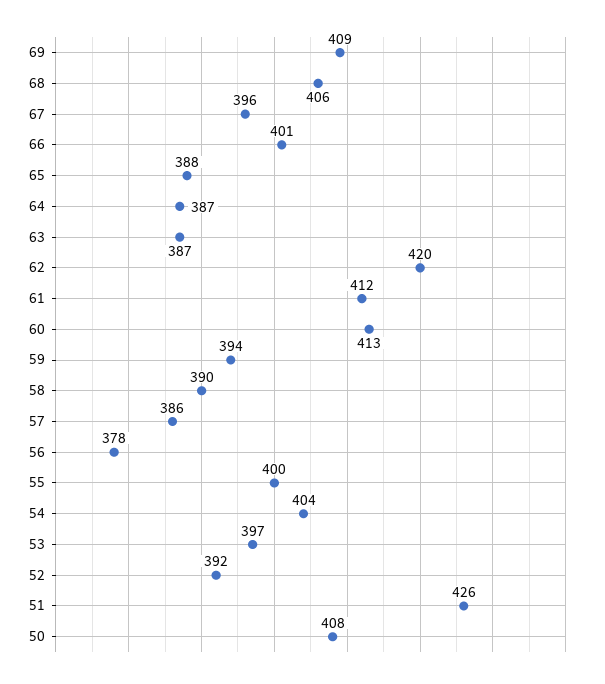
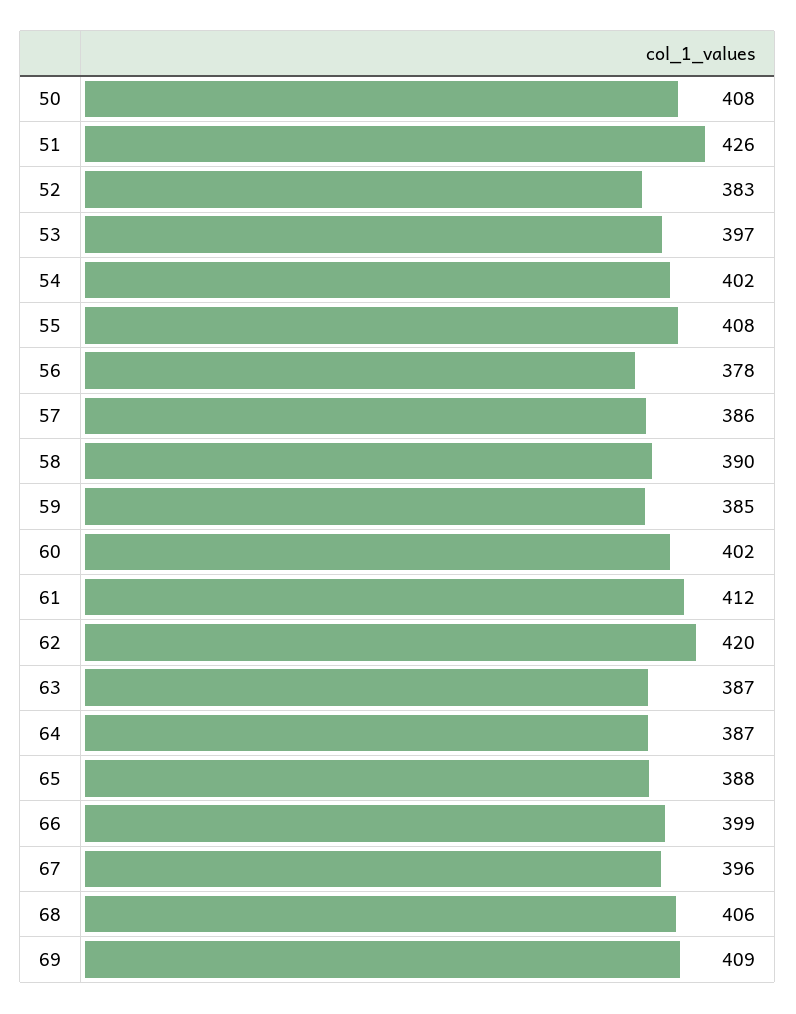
  {
    "69": 409,
    "68": 406,
    "67": 396,
-   "66": 401,
+   "66": 399,
    "65": 388,
    "64": 387,
    "63": 387,
    "62": 420,
    "61": 412,
-   "60": 413,
+   "60": 402,
-   "59": 394,
+   "59": 385,
    "58": 390,
    "57": 386,
    "56": 378,
-   "55": 400,
+   "55": 408,
-   "54": 404,
+   "54": 402,
    "53": 397,
-   "52": 392,
+   "52": 383,
    "51": 426,
    "50": 408
  }

